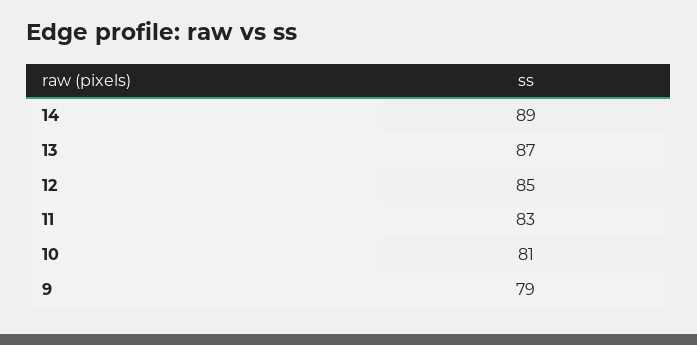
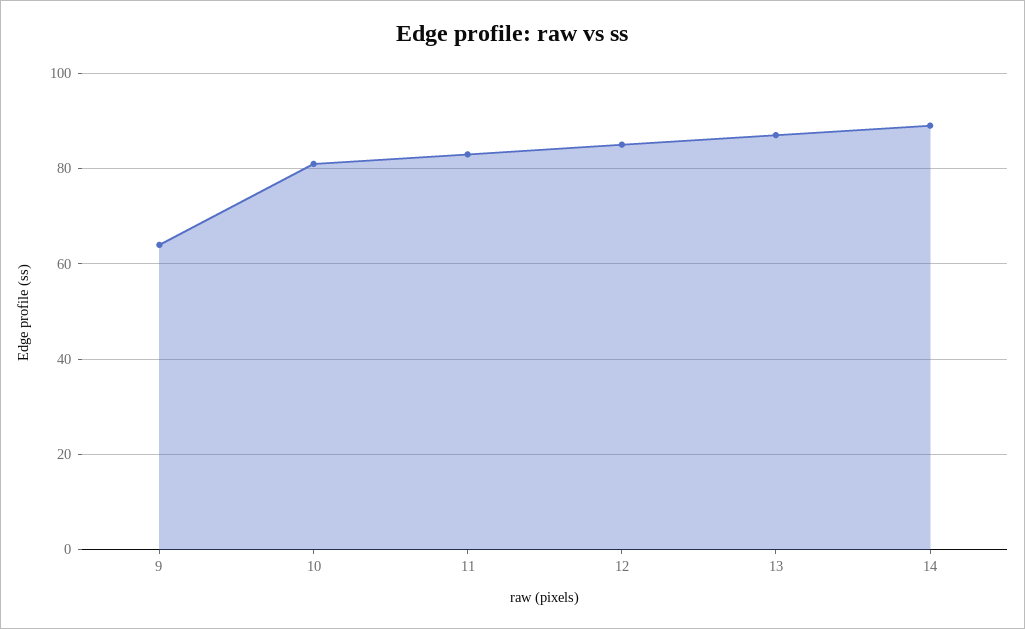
  {
    "14": 89,
    "13": 87,
    "12": 85,
    "11": 83,
    "10": 81,
-   "9": 79
+   "9": 65
  }

